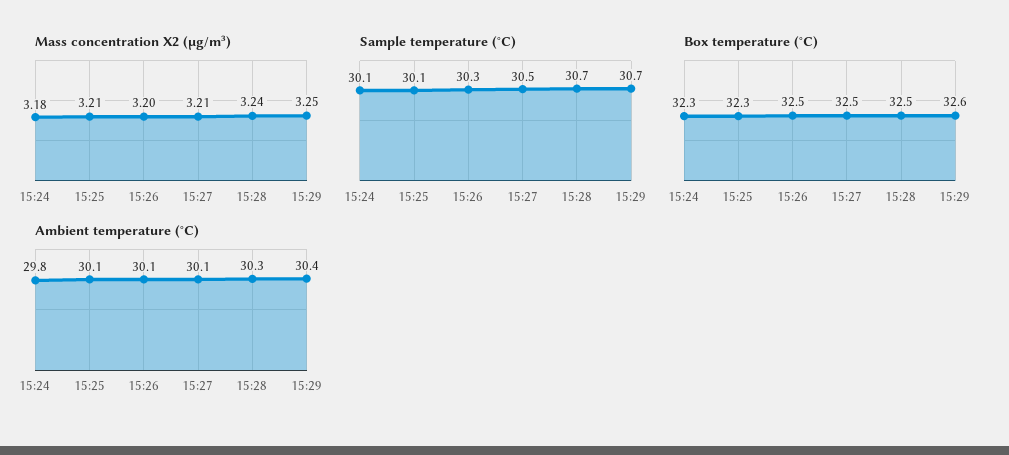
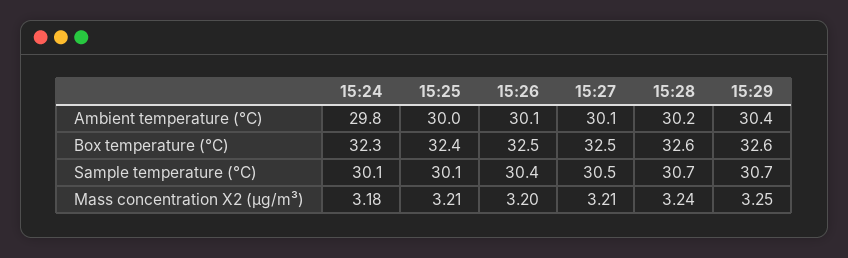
  {
    "Mass concentration X2 (μg/m³)": {
      "15:24": 3.18,
      "15:25": 3.21,
      "15:26": 3.2,
      "15:27": 3.21,
      "15:28": 3.24,
      "15:29": 3.25
    },
    "Sample temperature (°C)": {
      "15:24": 30.1,
      "15:25": 30.1,
-     "15:26": 30.3,
+     "15:26": 30.4,
      "15:27": 30.5,
      "15:28": 30.7,
      "15:29": 30.7
    },
    "Box temperature (°C)": {
      "15:24": 32.3,
-     "15:25": 32.3,
+     "15:25": 32.4,
      "15:26": 32.5,
      "15:27": 32.5,
-     "15:28": 32.5,
+     "15:28": 32.6,
      "15:29": 32.6
    },
    "Ambient temperature (°C)": {
      "15:24": 29.8,
-     "15:25": 30.1,
+     "15:25": 30,
      "15:26": 30.1,
      "15:27": 30.1,
-     "15:28": 30.3,
+     "15:28": 30.2,
      "15:29": 30.4
    }
  }

